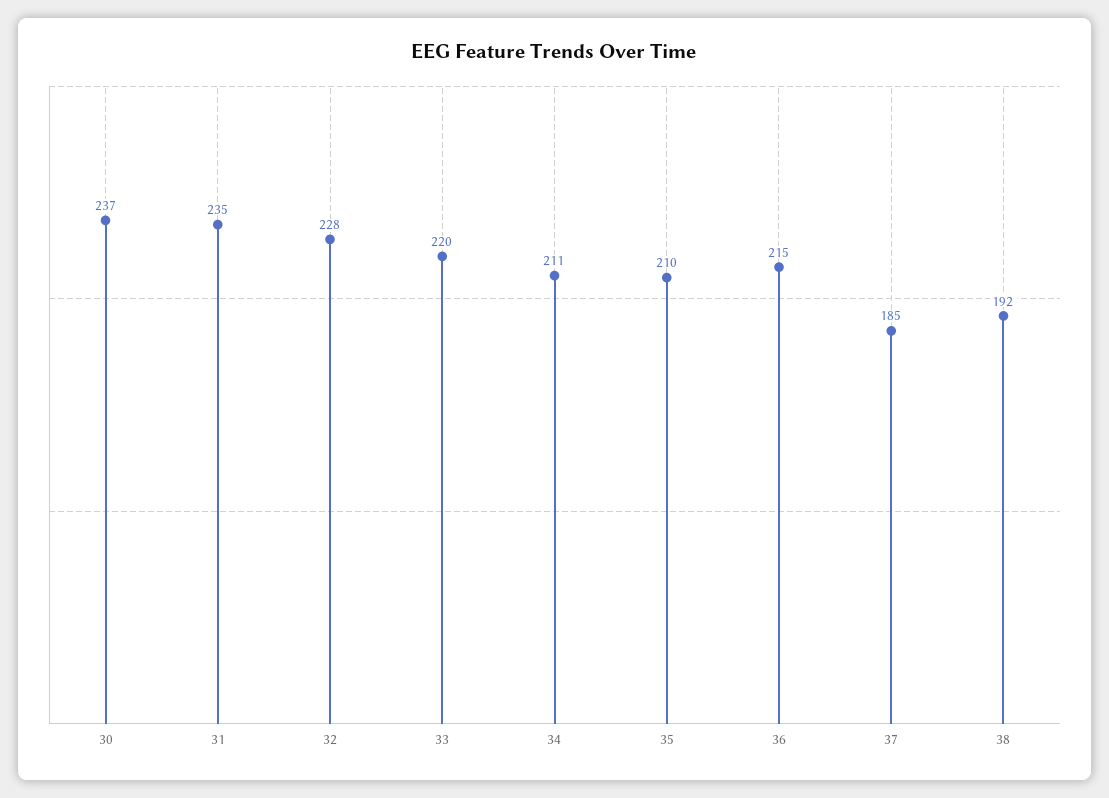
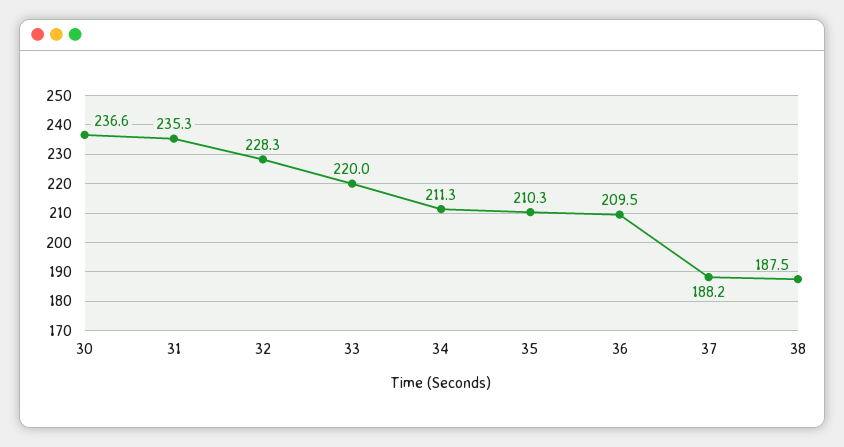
  {
    "30": 236.6,
    "31": 235.3,
    "32": 228.3,
    "33": 220,
    "34": 211.3,
    "35": 210.3,
-   "36": 215,
+   "36": 209.5,
-   "37": 185,
+   "37": 188.2,
-   "38": 192
+   "38": 187.5
  }

